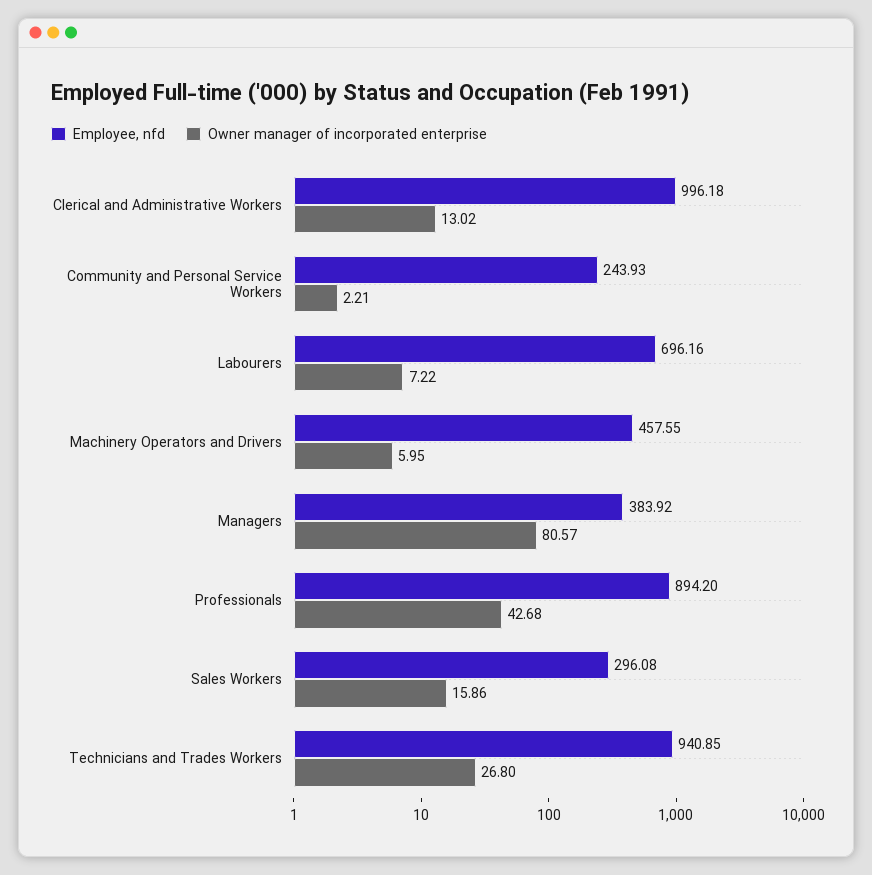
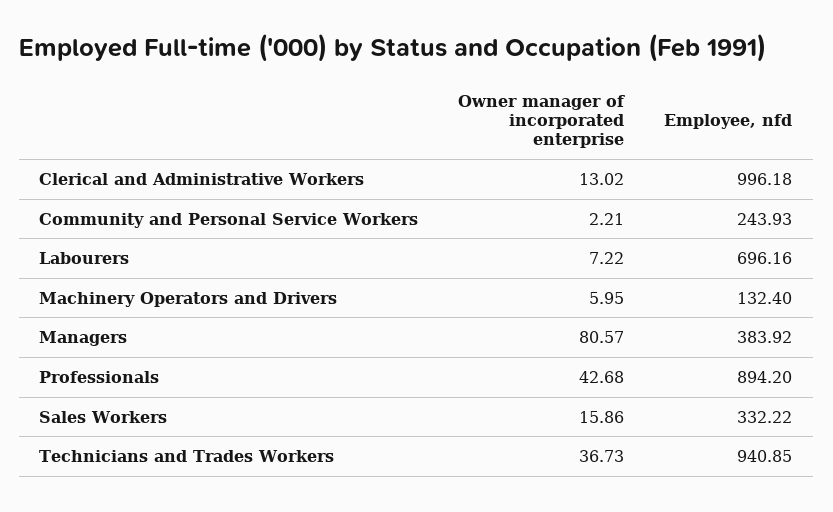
  {
    "Employee, nfd": {
      "Clerical and Administrative Workers": 996.18,
      "Community and Personal Service Workers": 243.93,
      "Labourers": 696.16,
-     "Machinery Operators and Drivers": 457.55,
+     "Machinery Operators and Drivers": 132.4,
      "Managers": 383.92,
      "Professionals": 894.2,
-     "Sales Workers": 296.08,
+     "Sales Workers": 332.22,
      "Technicians and Trades Workers": 940.85
    },
    "Owner manager of incorporated enterprise": {
      "Clerical and Administrative Workers": 13.02,
      "Community and Personal Service Workers": 2.21,
      "Labourers": 7.22,
      "Machinery Operators and Drivers": 5.95,
      "Managers": 80.57,
      "Professionals": 42.68,
      "Sales Workers": 15.86,
-     "Technicians and Trades Workers": 26.8
+     "Technicians and Trades Workers": 36.73
    }
  }

